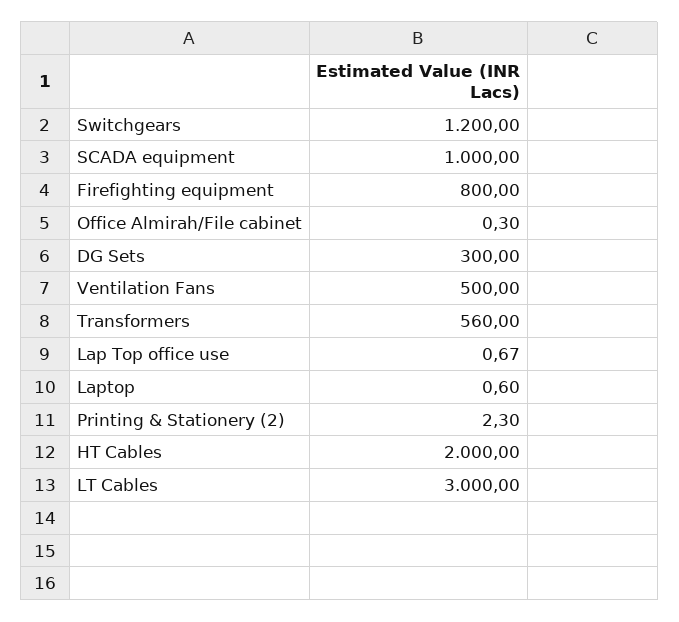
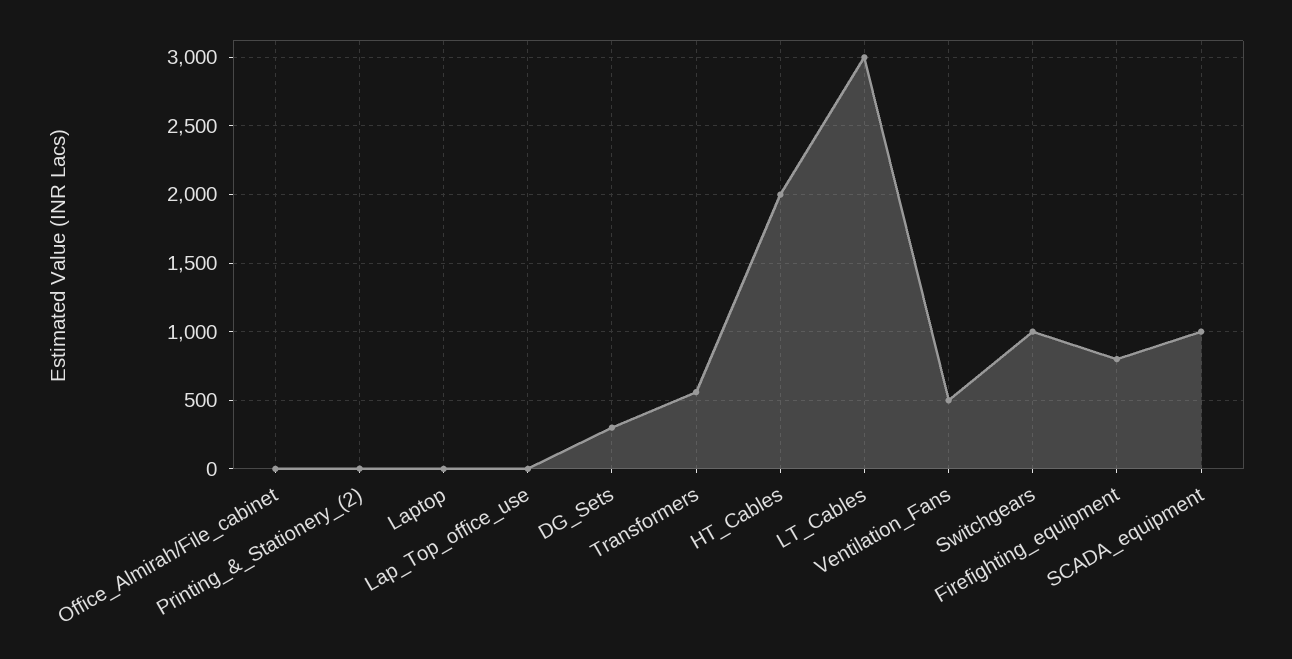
  {
-   "Switchgears": 1200,
+   "Switchgears": 1000,
    "SCADA equipment": 1000,
    "Firefighting equipment": 800,
    "Office Almirah/File cabinet": 0.3,
    "DG Sets": 300,
    "Ventilation Fans": 500,
    "Transformers": 560,
    "Lap Top office use": 0.67,
    "Laptop": 0.6,
    "Printing & Stationery (2)": 2.3,
    "HT Cables": 2000,
    "LT Cables": 3000
  }

